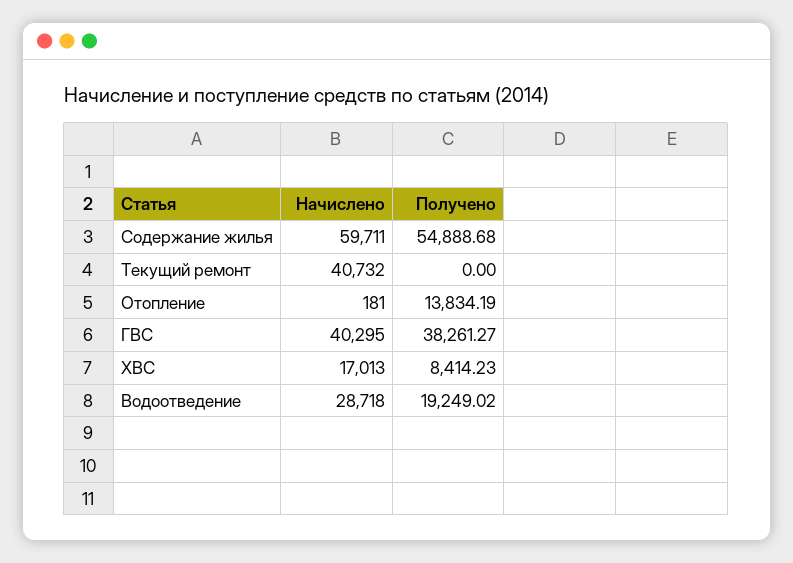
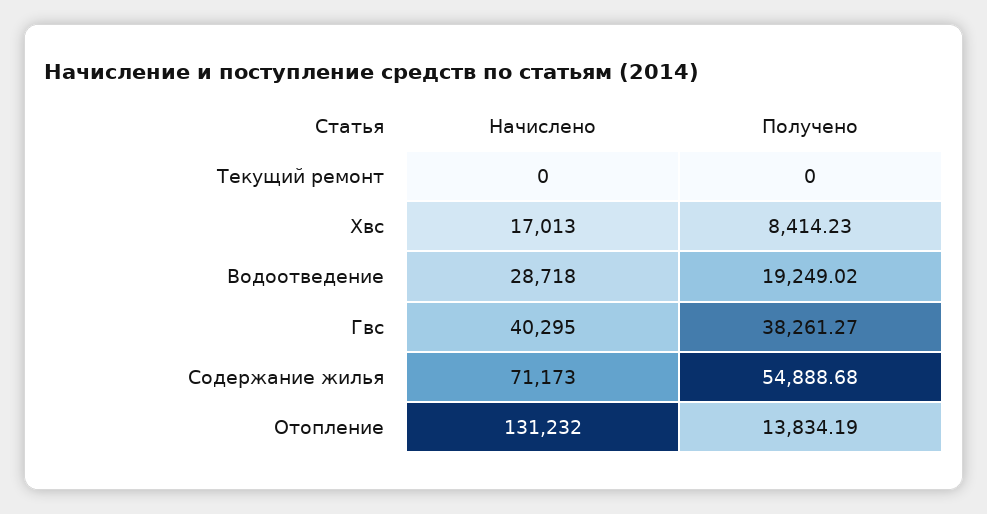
  {
    "Начислено": {
-     "Содержание жилья": 59711,
+     "Содержание жилья": 71173,
-     "Текущий ремонт": 40732,
+     "Текущий ремонт": 0,
-     "Отопление": 181,
+     "Отопление": 131232,
      "ГВС": 40295,
      "ХВС": 17013,
      "Водоотведение": 28718
    },
    "Получено": {
      "Содержание жилья": 54888.68,
      "Текущий ремонт": 0,
      "Отопление": 13834.19,
      "ГВС": 38261.27,
      "ХВС": 8414.23,
      "Водоотведение": 19249.02
    }
  }

